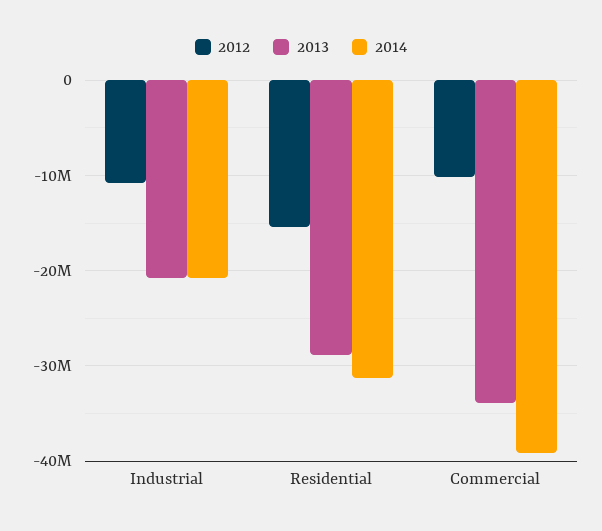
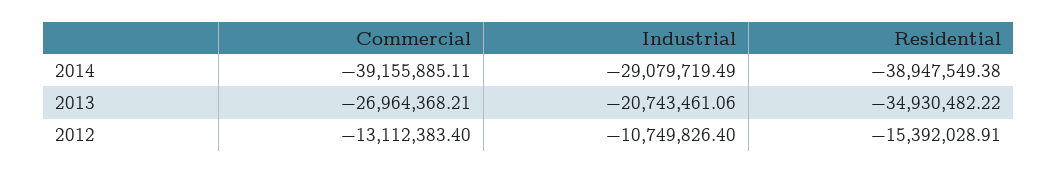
  {
    "2012": {
      "Industrial": -10749826.4,
      "Residential": -15392028.91,
-     "Commercial": -10000000
+     "Commercial": -13112383.4
    },
    "2013": {
      "Industrial": -20743461.06,
-     "Residential": -29000000,
+     "Residential": -34930482.22,
-     "Commercial": -34000000
+     "Commercial": -26964368.21
    },
    "2014": {
-     "Industrial": -21000000,
+     "Industrial": -29079719.49,
-     "Residential": -31000000,
+     "Residential": -38947549.38,
      "Commercial": -39155885.11
    }
  }

